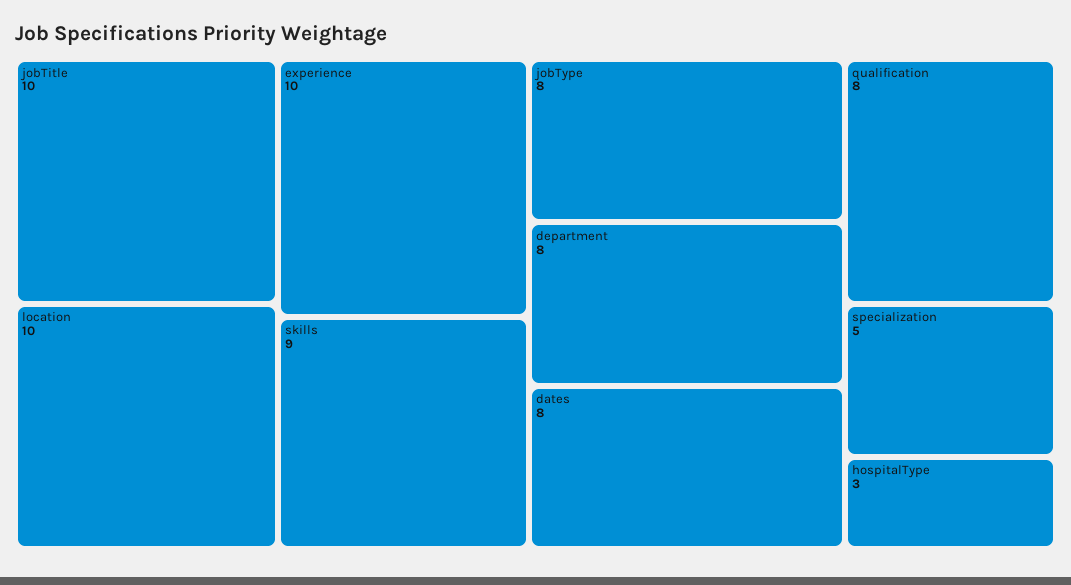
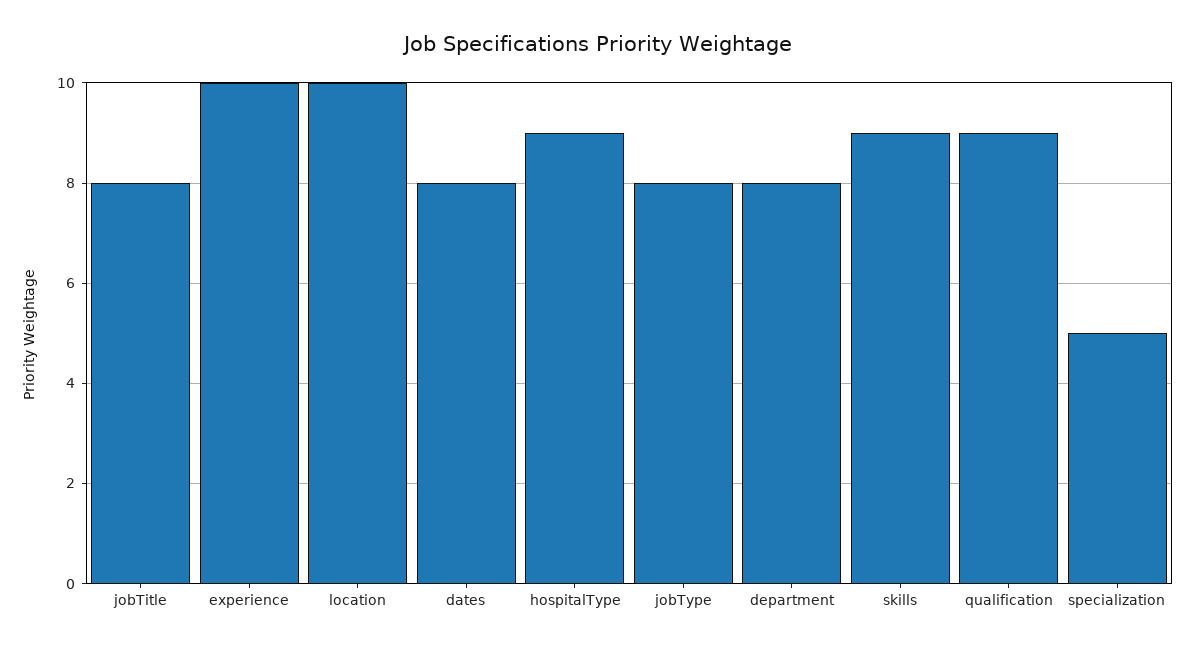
  {
-   "jobTitle": 10,
+   "jobTitle": 8,
    "location": 10,
    "experience": 10,
    "skills": 9,
    "jobType": 8,
    "department": 8,
    "dates": 8,
-   "qualification": 8,
+   "qualification": 9,
    "specialization": 5,
-   "hospitalType": 3
+   "hospitalType": 9
  }

